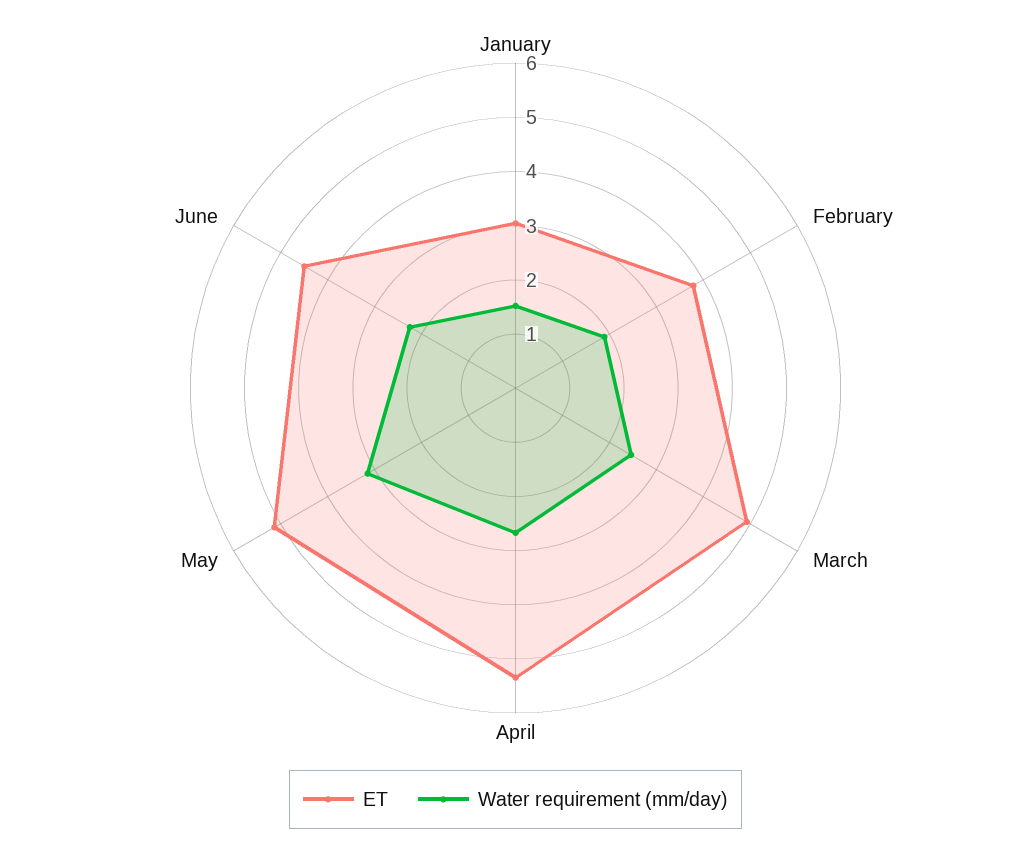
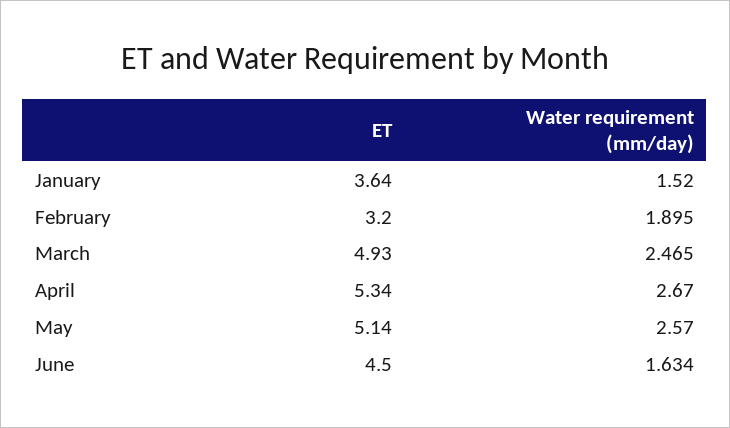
  {
    "ET": {
-     "January": 3,
+     "January": 3.64,
-     "February": 3.8,
+     "February": 3.2,
      "March": 4.93,
      "April": 5.34,
      "May": 5.14,
      "June": 4.5
    },
    "Water requirement (mm/day)": {
      "January": 1.52,
      "February": 1.895,
      "March": 2.465,
      "April": 2.67,
-     "May": 3.2,
+     "May": 2.57,
-     "June": 2.2
+     "June": 1.634
    }
  }

